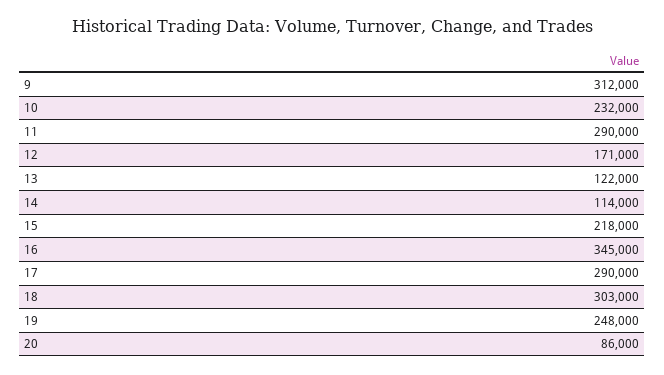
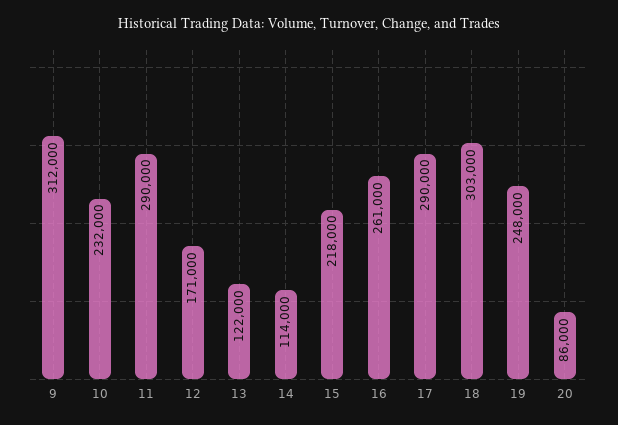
  {
    "9": 312000,
    "10": 232000,
    "11": 290000,
    "12": 171000,
    "13": 122000,
    "14": 114000,
    "15": 218000,
-   "16": 345000,
+   "16": 261000,
    "17": 290000,
    "18": 303000,
    "19": 248000,
    "20": 86000
  }

